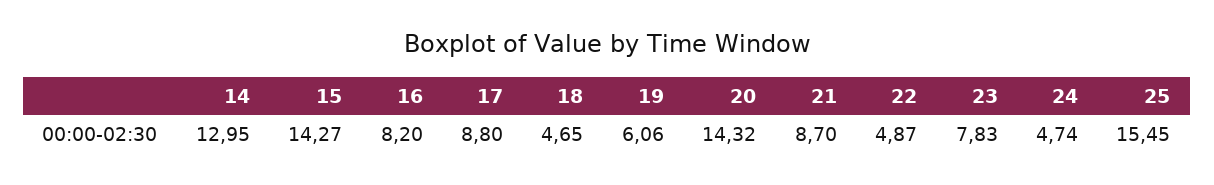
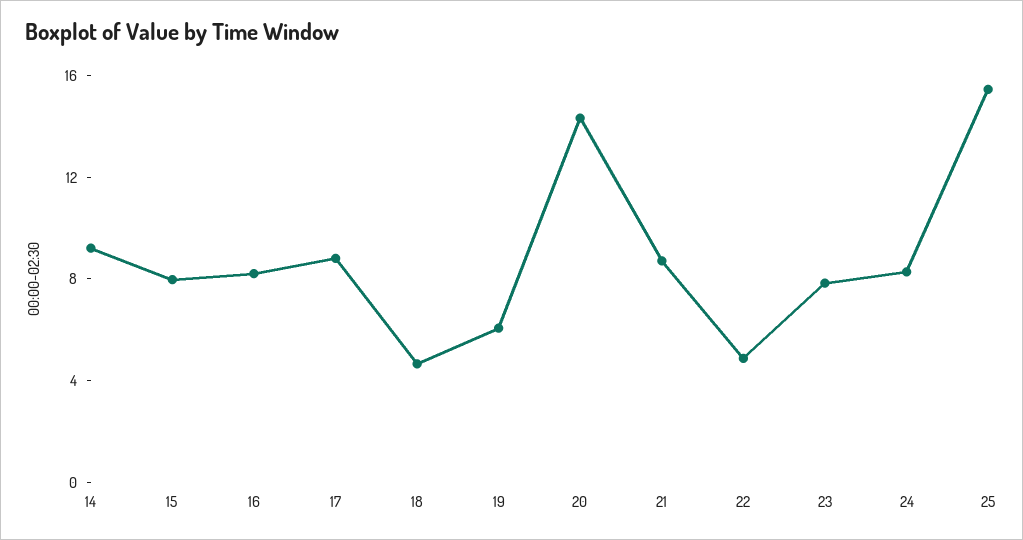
  {
-   "14": 12.95,
+   "14": 9,
-   "15": 14.27,
+   "15": 8,
    "16": 8.2,
    "17": 8.8,
    "18": 4.65,
    "19": 6.06,
    "20": 14.32,
    "21": 8.7,
    "22": 4.87,
    "23": 7.83,
-   "24": 4.74,
+   "24": 8,
    "25": 15.45
  }

